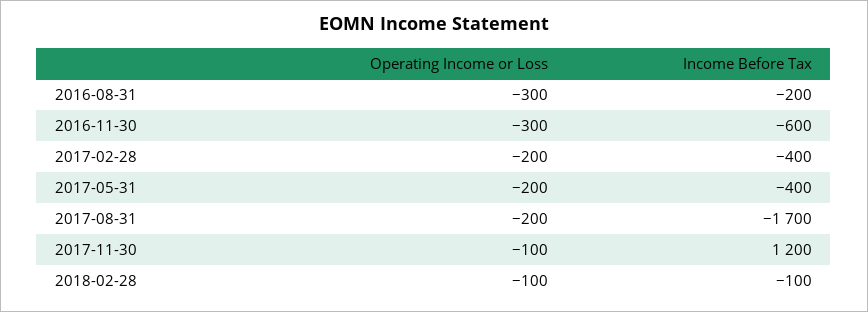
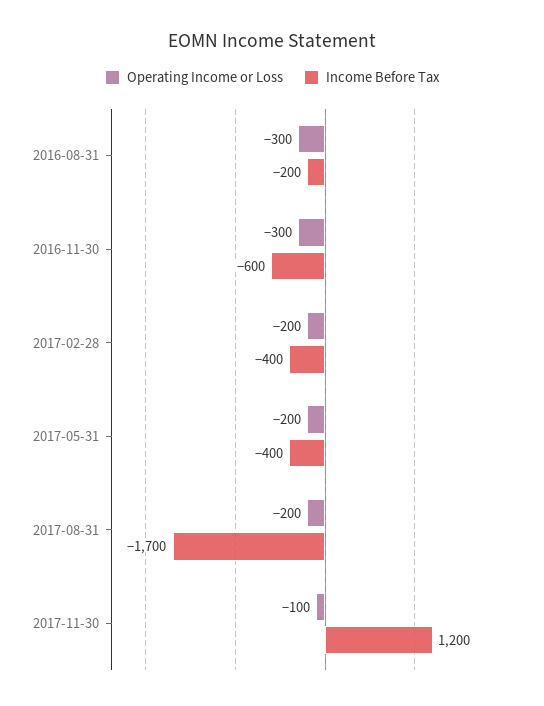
  {
    "Operating Income or Loss": {
      "2016-08-31": -300,
      "2016-11-30": -300,
      "2017-02-28": -200,
      "2017-05-31": -200,
      "2017-08-31": -200,
-     "2017-11-30": -100,
+     "2017-11-30": -100
-     "2018-02-28": -100
    },
    "Income Before Tax": {
      "2016-08-31": -200,
      "2016-11-30": -600,
      "2017-02-28": -400,
      "2017-05-31": -400,
      "2017-08-31": -1700,
-     "2017-11-30": 1200,
+     "2017-11-30": 1200
-     "2018-02-28": -100
    }
  }

